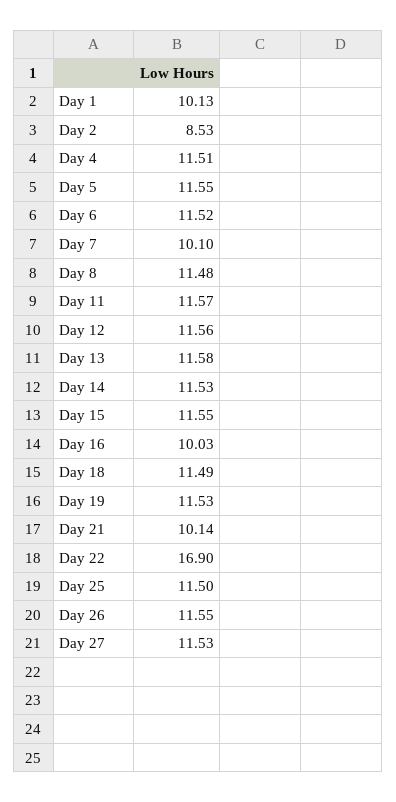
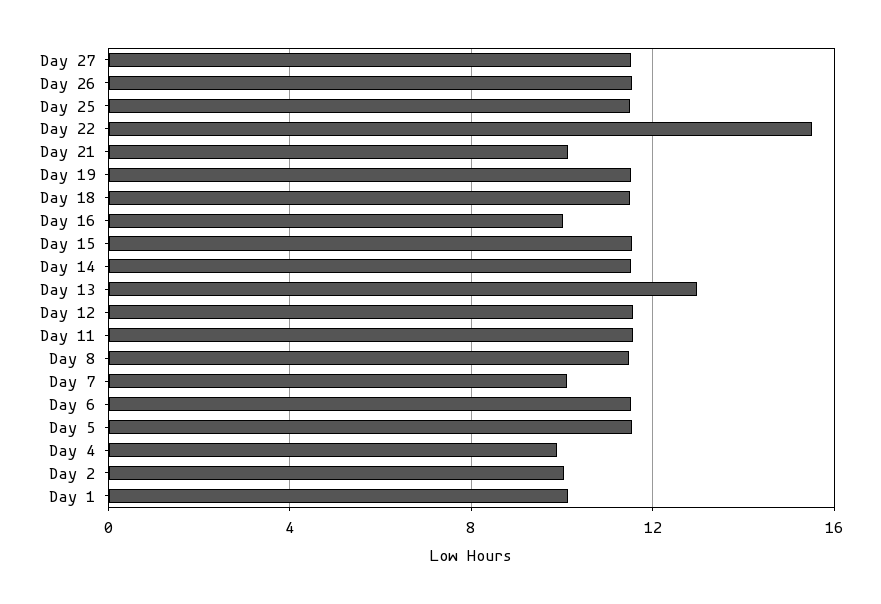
  {
    "Day 1": 10.13,
-   "Day 2": 8.53,
+   "Day 2": 10,
-   "Day 4": 11.51,
+   "Day 4": 10,
    "Day 5": 11.55,
    "Day 6": 11.52,
    "Day 7": 10.1,
    "Day 8": 11.48,
    "Day 11": 11.57,
    "Day 12": 11.56,
-   "Day 13": 11.58,
+   "Day 13": 13,
    "Day 14": 11.53,
    "Day 15": 11.55,
    "Day 16": 10.03,
    "Day 18": 11.49,
    "Day 19": 11.53,
    "Day 21": 10.14,
-   "Day 22": 16.9,
+   "Day 22": 15.5,
    "Day 25": 11.5,
    "Day 26": 11.55,
    "Day 27": 11.53
  }

